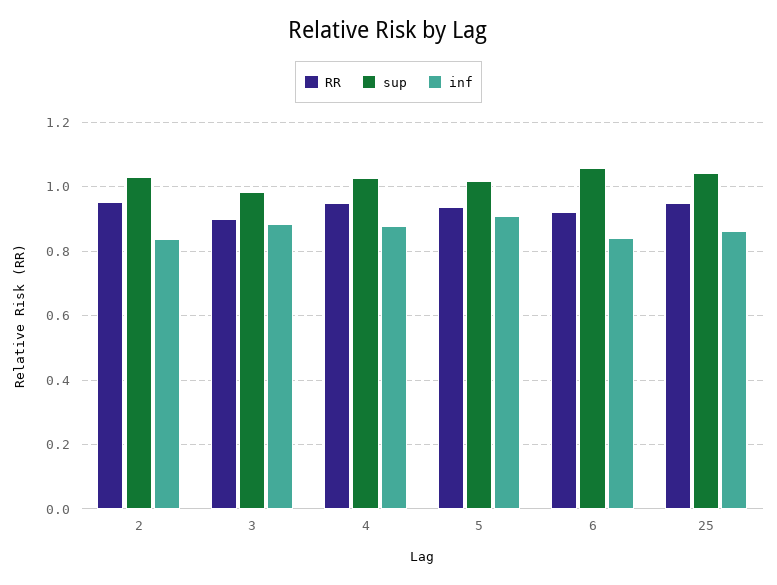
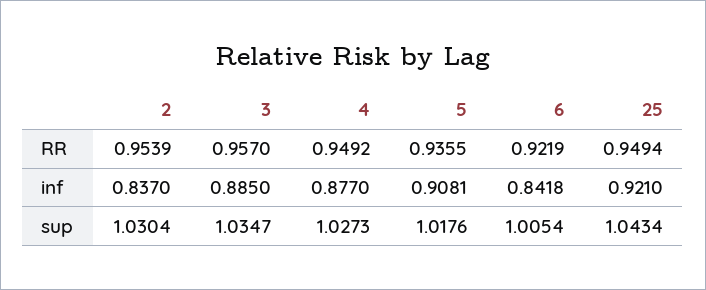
  {
    "RR": {
      "2": 0.9539,
-     "3": 0.9,
+     "3": 0.957,
      "4": 0.9492,
      "5": 0.9355,
      "6": 0.9219,
      "25": 0.9494
    },
    "sup": {
      "2": 1.0304,
-     "3": 0.98,
+     "3": 1.0347,
      "4": 1.0273,
      "5": 1.0176,
-     "6": 1.06,
+     "6": 1.0054,
      "25": 1.0434
    },
    "inf": {
      "2": 0.837,
      "3": 0.885,
      "4": 0.877,
      "5": 0.9081,
      "6": 0.8418,
-     "25": 0.86
+     "25": 0.921
    }
  }

